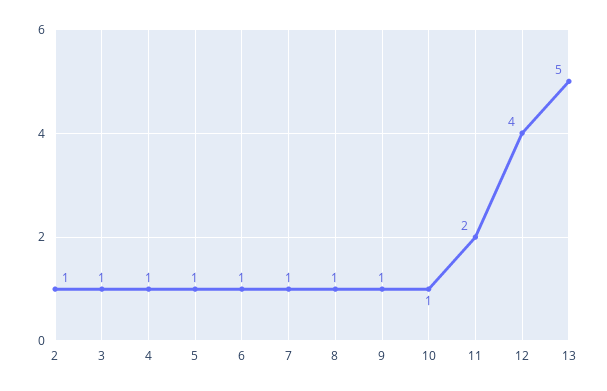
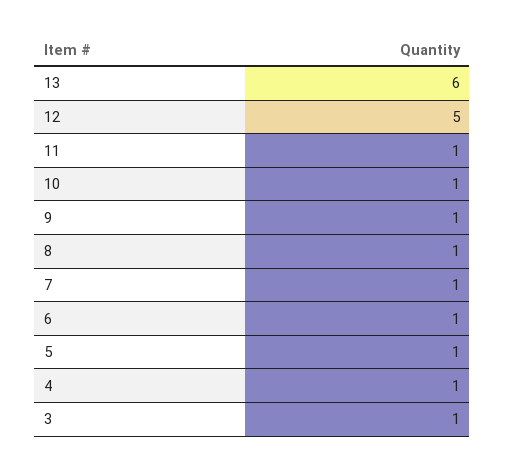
  {
-   "2": 1,
    "3": 1,
    "4": 1,
    "5": 1,
    "6": 1,
    "7": 1,
    "8": 1,
    "9": 1,
    "10": 1,
-   "11": 2,
+   "11": 1,
-   "12": 4,
+   "12": 5,
-   "13": 5
+   "13": 6
  }

